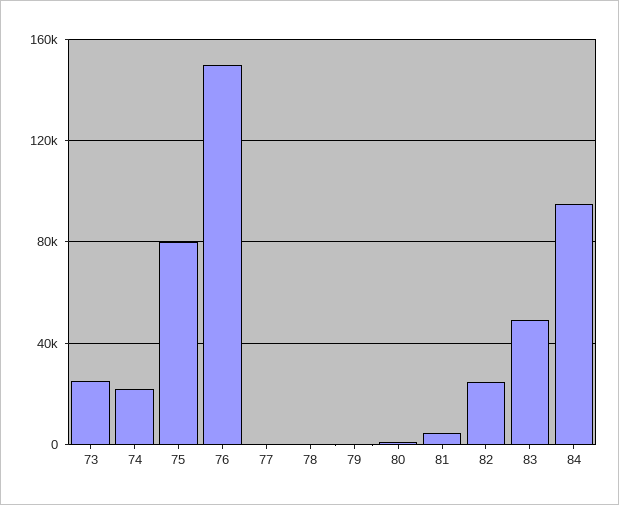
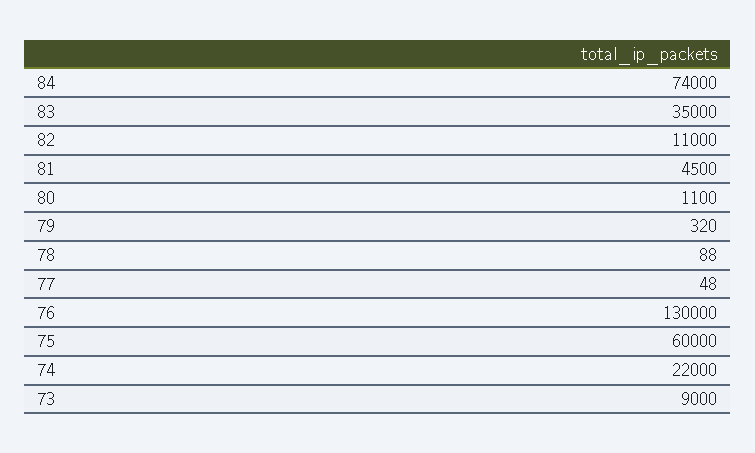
  {
-   "73": 25000,
+   "73": 9000,
    "74": 22000,
-   "75": 80000,
+   "75": 60000,
-   "76": 150000,
+   "76": 130000,
    "77": 48,
    "78": 88,
    "79": 320,
    "80": 1100,
    "81": 4500,
-   "82": 25000,
+   "82": 11000,
-   "83": 50000,
+   "83": 35000,
-   "84": 95000
+   "84": 74000
  }

